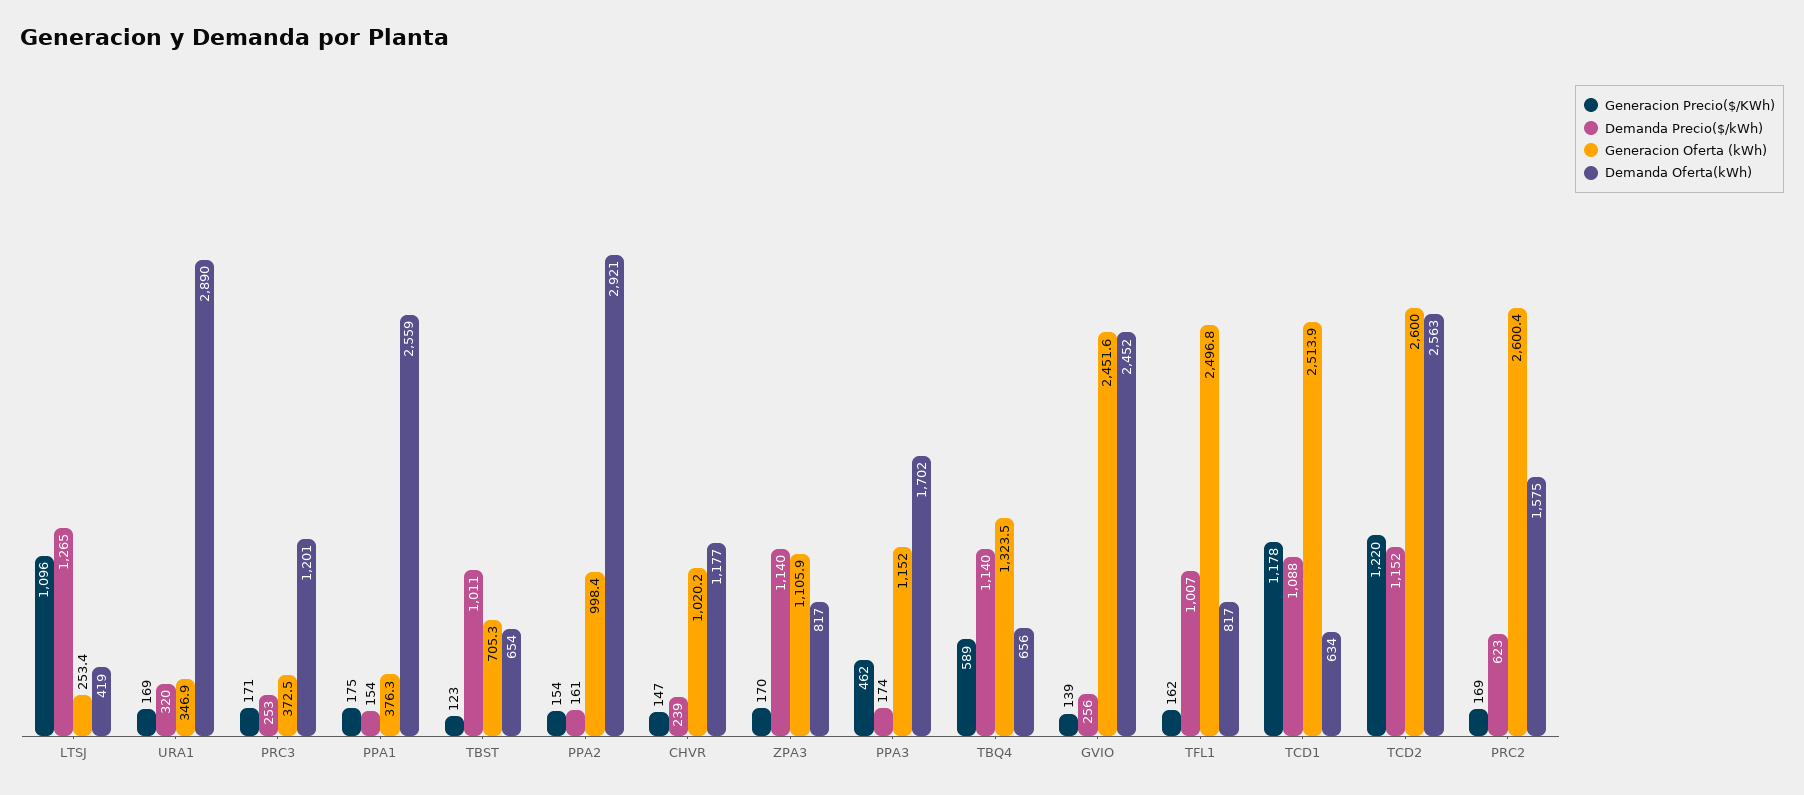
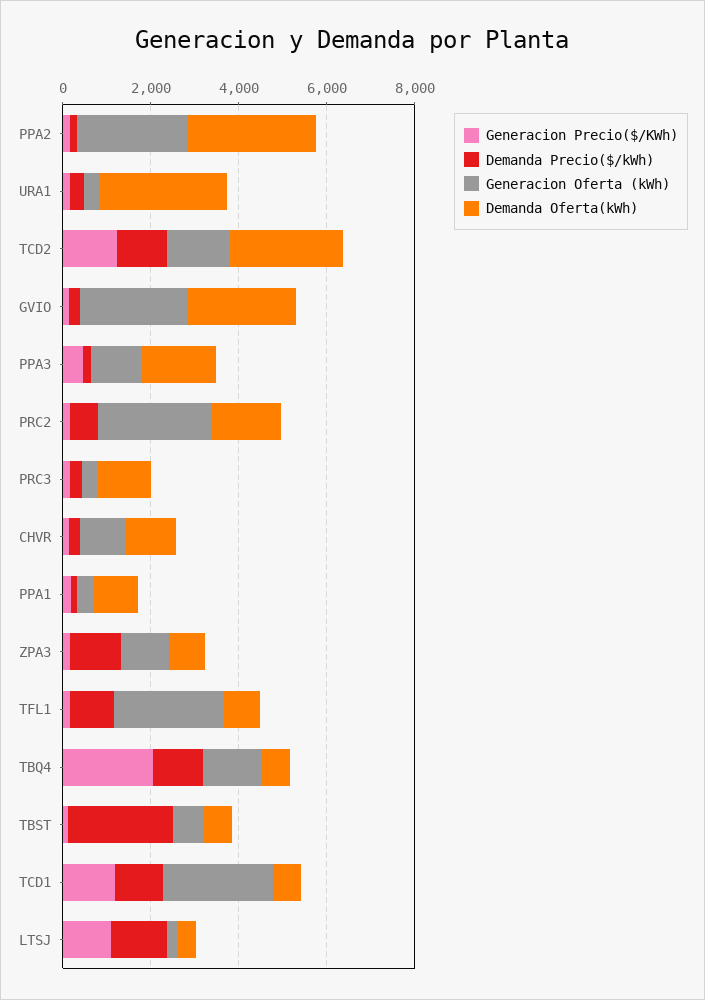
  {
    "Generacion Precio($/KWh)": {
      "LTSJ": 1096,
      "URA1": 169,
      "PRC3": 171,
      "PPA1": 175,
      "TBST": 123,
      "PPA2": 154,
      "CHVR": 147,
      "ZPA3": 170,
      "PPA3": 462,
-     "TBQ4": 589,
+     "TBQ4": 2000,
      "GVIO": 139,
      "TFL1": 162,
      "TCD1": 1178,
      "TCD2": 1220,
      "PRC2": 169
    },
    "Demanda Precio($/kWh)": {
      "LTSJ": 1265,
      "URA1": 320,
      "PRC3": 253,
      "PPA1": 154,
-     "TBST": 1011,
+     "TBST": 2500,
      "PPA2": 161,
      "CHVR": 239,
      "ZPA3": 1140,
      "PPA3": 174,
      "TBQ4": 1140,
      "GVIO": 256,
      "TFL1": 1007,
      "TCD1": 1088,
      "TCD2": 1152,
      "PRC2": 623
    },
    "Generacion Oferta (kWh)": {
      "LTSJ": 253.4,
      "URA1": 346.9,
      "PRC3": 372.5,
      "PPA1": 376.3,
      "TBST": 705.3,
-     "PPA2": 998.4,
+     "PPA2": 2500,
      "CHVR": 1020.2,
      "ZPA3": 1105.9,
      "PPA3": 1152,
      "TBQ4": 1323.5,
      "GVIO": 2451.6,
      "TFL1": 2496.8,
      "TCD1": 2513.9,
-     "TCD2": 2600,
+     "TCD2": 1500,
      "PRC2": 2600.4
    },
    "Demanda Oferta(kWh)": {
      "LTSJ": 419,
      "URA1": 2890,
      "PRC3": 1201,
-     "PPA1": 2559,
+     "PPA1": 1000,
      "TBST": 654,
      "PPA2": 2921,
      "CHVR": 1177,
      "ZPA3": 817,
      "PPA3": 1702,
      "TBQ4": 656,
      "GVIO": 2452,
      "TFL1": 817,
      "TCD1": 634,
      "TCD2": 2563,
      "PRC2": 1575
    }
  }

